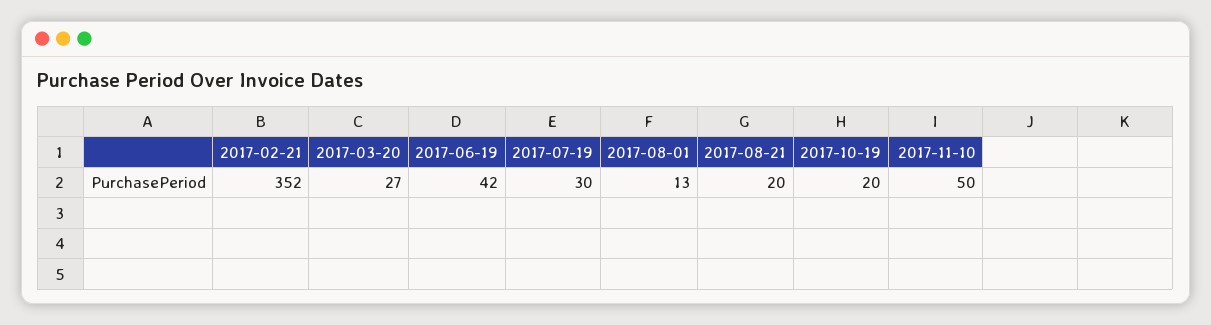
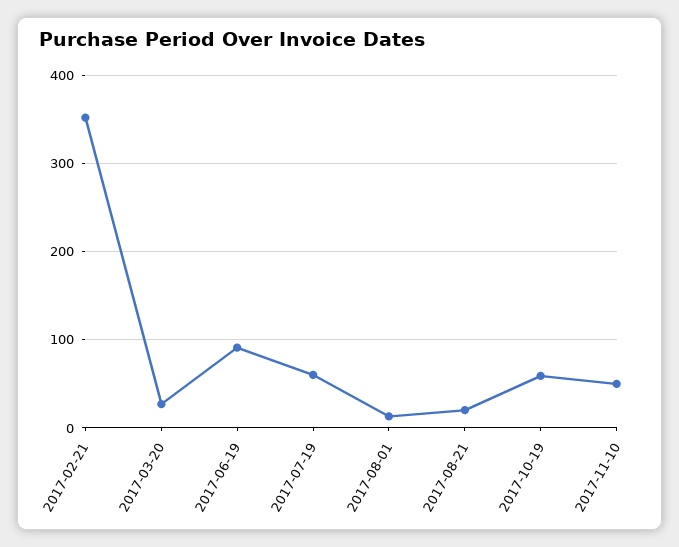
  {
    "2017-02-21": 352,
    "2017-03-20": 27,
-   "2017-06-19": 42,
+   "2017-06-19": 90,
-   "2017-07-19": 30,
+   "2017-07-19": 60,
    "2017-08-01": 13,
    "2017-08-21": 20,
-   "2017-10-19": 20,
+   "2017-10-19": 60,
    "2017-11-10": 50
  }

